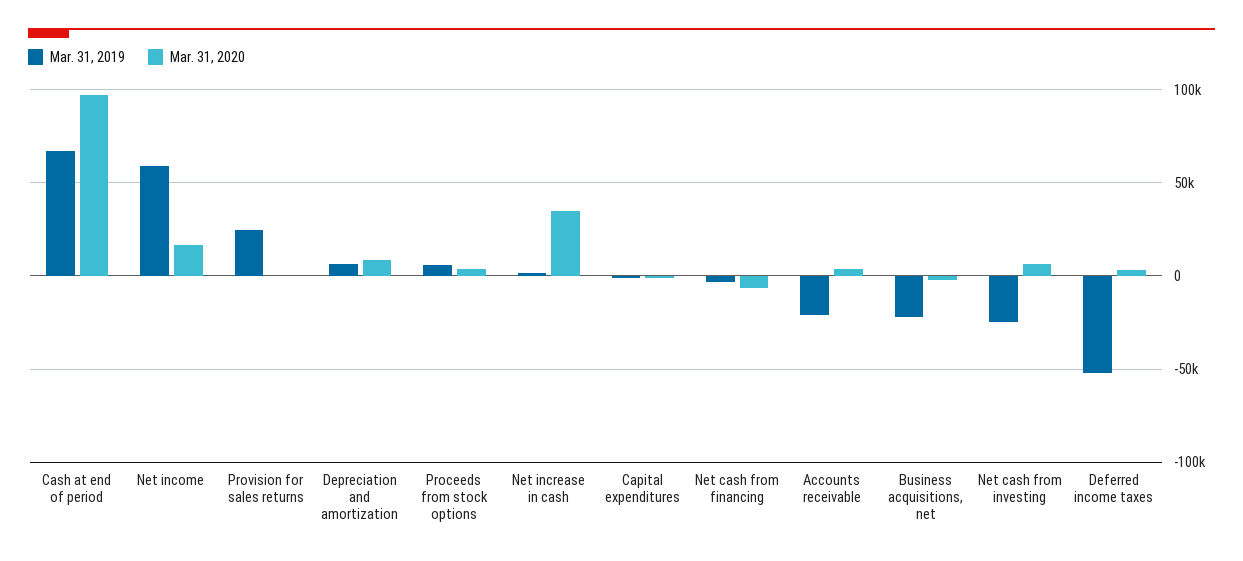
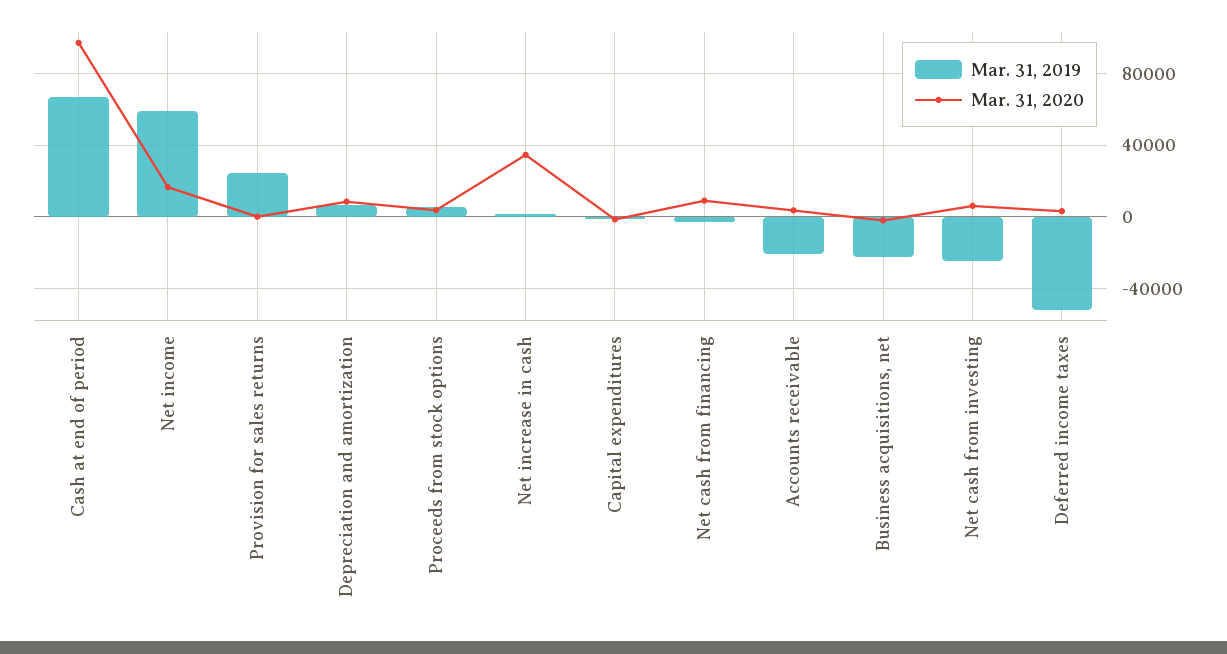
  {
    "Mar. 31, 2019": {
      "Cash at end of period": 65000,
      "Net income": 60000,
      "Provision for sales returns": 25000,
      "Depreciation and amortization": 5000,
      "Proceeds from stock options": 5000,
      "Net increase in cash": 0,
      "Capital expenditures": 0,
      "Net cash from financing": -5000,
      "Accounts receivable": -20000,
      "Business acquisitions, net": -20000,
      "Net cash from investing": -25000,
      "Deferred income taxes": -50000
    },
    "Mar. 31, 2020": {
      "Cash at end of period": 95000,
      "Net income": 15000,
      "Provision for sales returns": 0,
      "Depreciation and amortization": 10000,
      "Proceeds from stock options": 5000,
      "Net increase in cash": 35000,
      "Capital expenditures": 0,
-     "Net cash from financing": -5000,
+     "Net cash from financing": 10000,
      "Accounts receivable": 5000,
      "Business acquisitions, net": 0,
      "Net cash from investing": 5000,
      "Deferred income taxes": 5000
    }
  }

